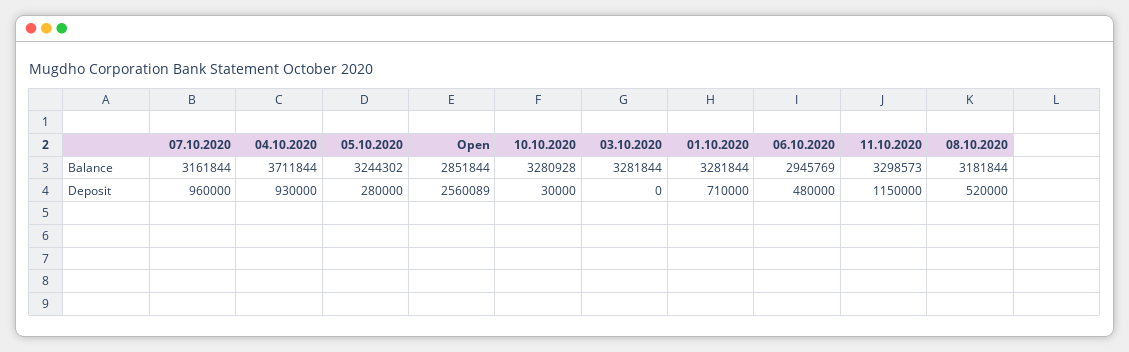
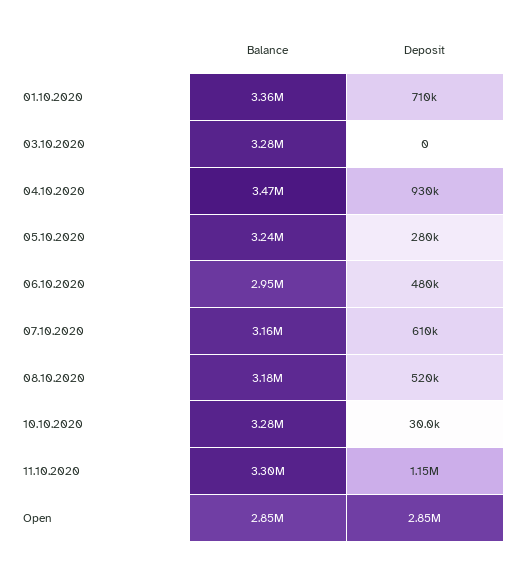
  {
    "07.10.2020": {
      "Balance": 3161844,
-     "Deposit": 960000
+     "Deposit": 610000
    },
    "04.10.2020": {
-     "Balance": 3711844,
+     "Balance": 3470000,
      "Deposit": 930000
    },
    "05.10.2020": {
      "Balance": 3244302,
      "Deposit": 280000
    },
    "Open": {
      "Balance": 2851844,
-     "Deposit": 2560089
+     "Deposit": 2850000
    },
    "10.10.2020": {
      "Balance": 3280928,
      "Deposit": 30000
    },
    "03.10.2020": {
      "Balance": 3281844,
      "Deposit": 0
    },
    "01.10.2020": {
-     "Balance": 3281844,
+     "Balance": 3360000,
      "Deposit": 710000
    },
    "06.10.2020": {
      "Balance": 2945769,
      "Deposit": 480000
    },
    "11.10.2020": {
      "Balance": 3298573,
      "Deposit": 1150000
    },
    "08.10.2020": {
      "Balance": 3181844,
      "Deposit": 520000
    }
  }

